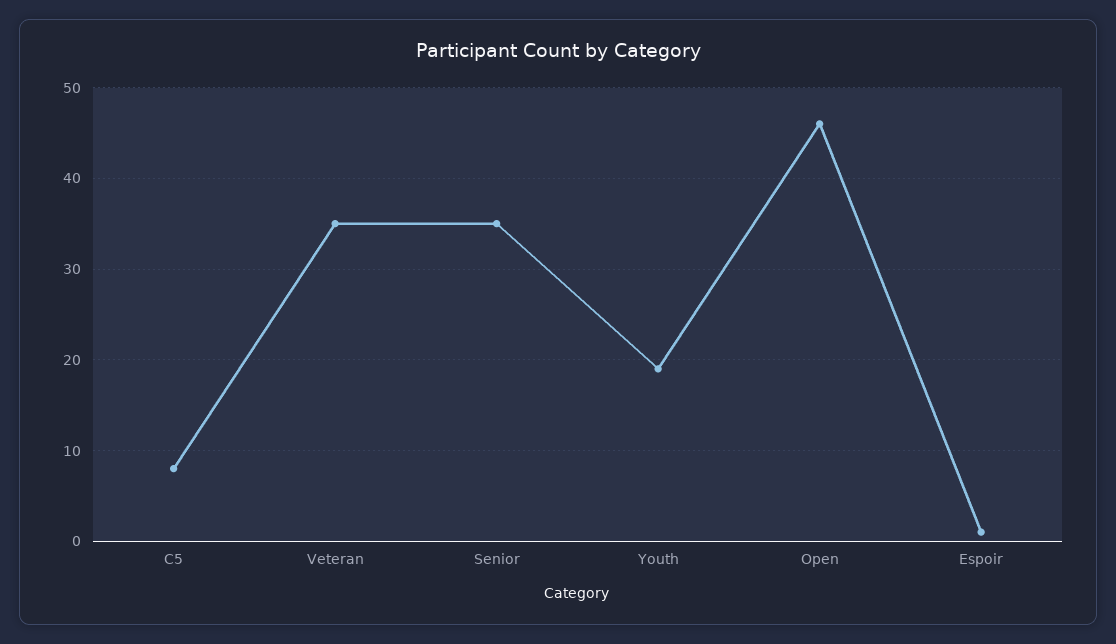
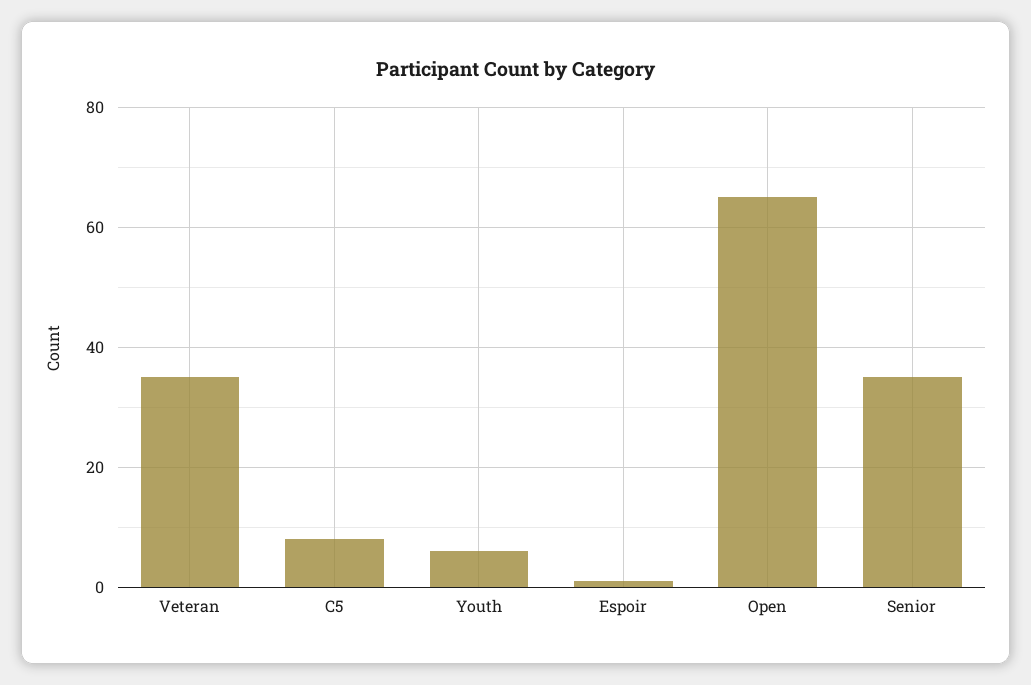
  {
    "C5": 8,
    "Veteran": 35,
    "Senior": 35,
-   "Youth": 19,
+   "Youth": 5,
-   "Open": 46,
+   "Open": 65,
    "Espoir": 1
  }

